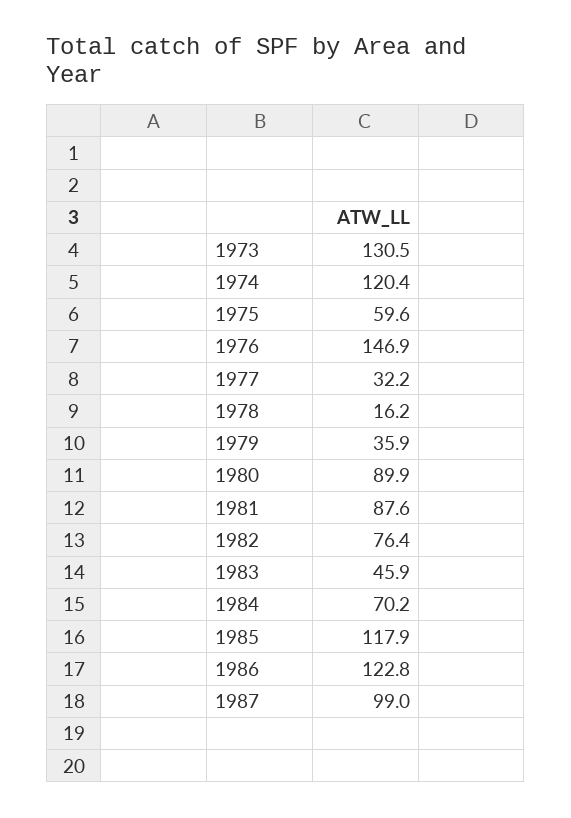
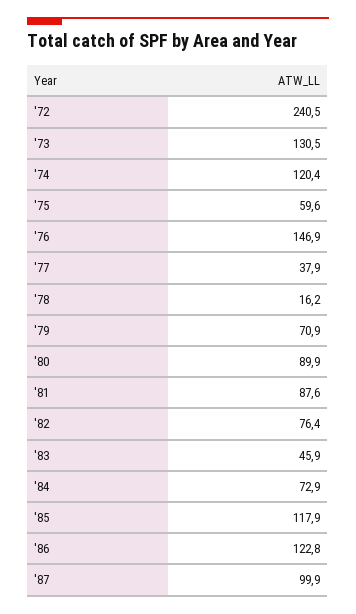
  {
    "1973": 130.5,
    "1974": 120.4,
    "1975": 59.6,
    "1976": 146.9,
-   "1977": 32.2,
+   "1977": 37.9,
    "1978": 16.2,
-   "1979": 35.9,
+   "1979": 70.9,
    "1980": 89.9,
    "1981": 87.6,
    "1982": 76.4,
    "1983": 45.9,
-   "1984": 70.2,
+   "1984": 72.9,
    "1985": 117.9,
    "1986": 122.8,
-   "1987": 99
+   "1987": 99.9,
+   "'72": 240.5
  }

